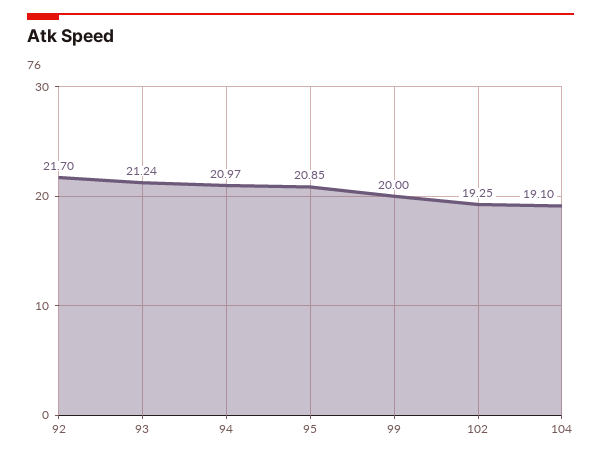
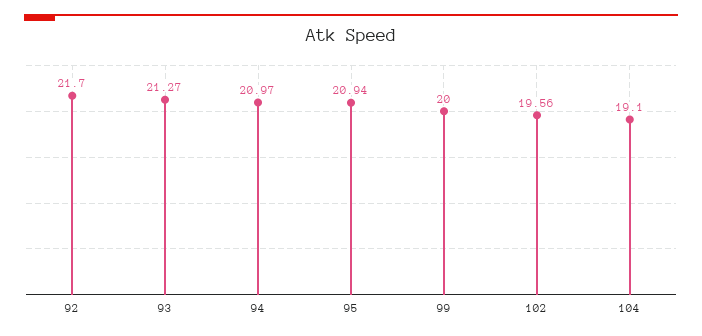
  {
    "92": 21.7,
-   "93": 21.24,
+   "93": 21.27,
    "94": 20.97,
-   "95": 20.85,
+   "95": 20.94,
    "99": 20,
-   "102": 19.25,
+   "102": 19.56,
    "104": 19.1
  }

